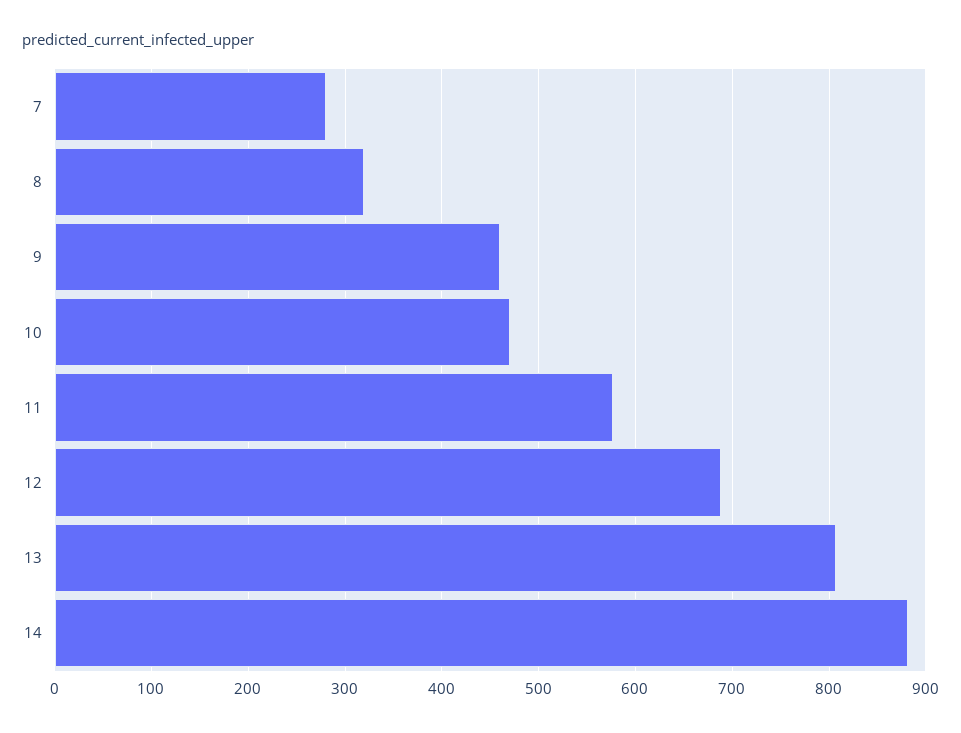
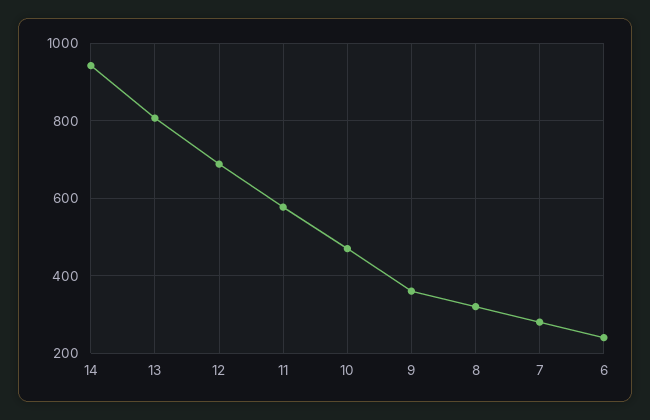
  {
    "7": 280,
    "8": 320,
-   "9": 460,
+   "9": 360,
    "10": 470,
    "11": 580,
    "12": 690,
    "13": 810,
-   "14": 880
+   "14": 940,
+   "6": 240
  }

